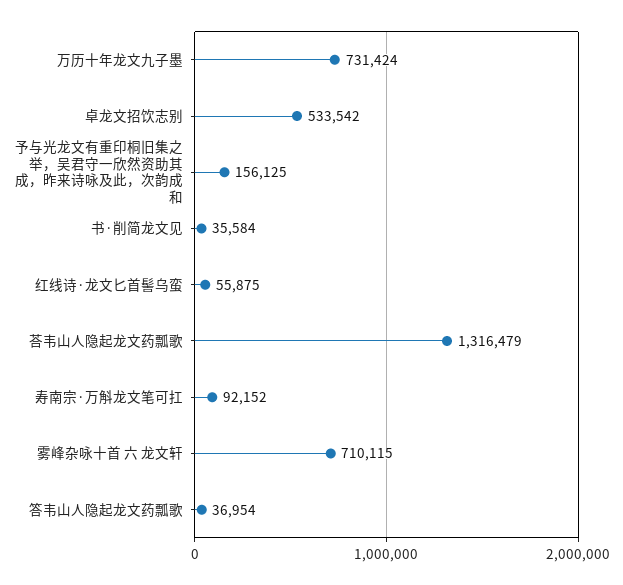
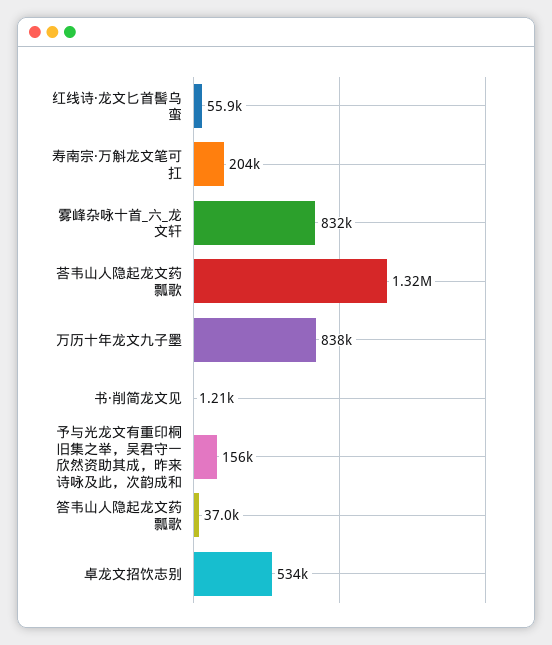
  {
-   "万历十年龙文九子墨": 731424,
+   "万历十年龙文九子墨": 838000,
    "卓龙文招饮志别": 533542,
    "予与光龙文有重印桐旧集之举，吴君守一欣然资助其成，昨来诗咏及此，次韵成和": 156125,
-   "书·削简龙文见": 35584,
+   "书·削简龙文见": 1210,
    "红线诗·龙文匕首髻乌蛮": 55875,
    "荅韦山人隐起龙文药瓢歌": 1316479,
-   "寿南宗·万斛龙文笔可扛": 92152,
+   "寿南宗·万斛龙文笔可扛": 204000,
-   "雾峰杂咏十首 六 龙文轩": 710115,
+   "雾峰杂咏十首 六 龙文轩": 832000,
    "答韦山人隐起龙文药瓢歌": 36954
  }

